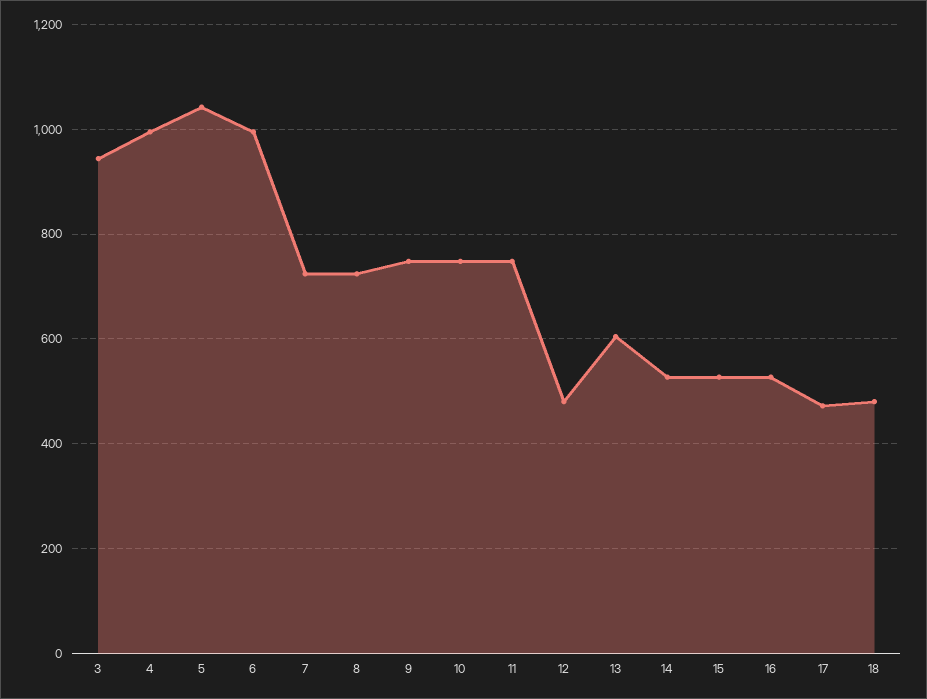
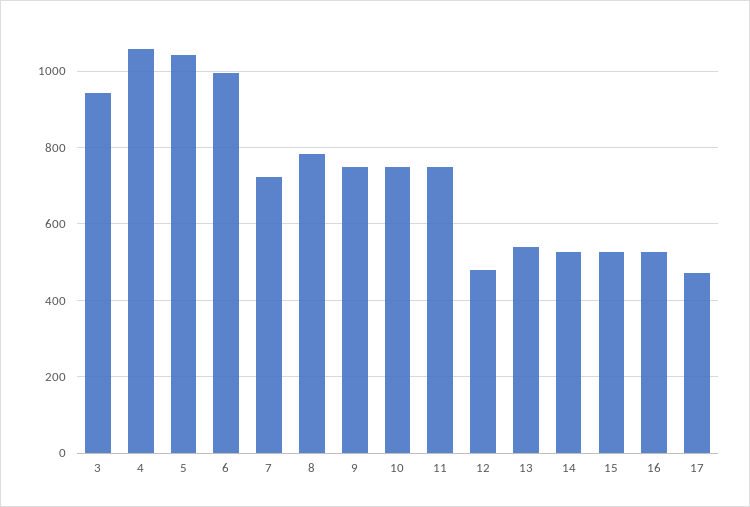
  {
    "3": 940,
-   "4": 1000,
+   "4": 1060,
    "5": 1040,
    "6": 1000,
    "7": 720,
-   "8": 720,
+   "8": 780,
    "9": 740,
    "10": 740,
    "11": 740,
    "12": 480,
-   "13": 600,
+   "13": 540,
    "14": 520,
    "15": 520,
    "16": 520,
-   "17": 480,
+   "17": 480
-   "18": 480
  }

